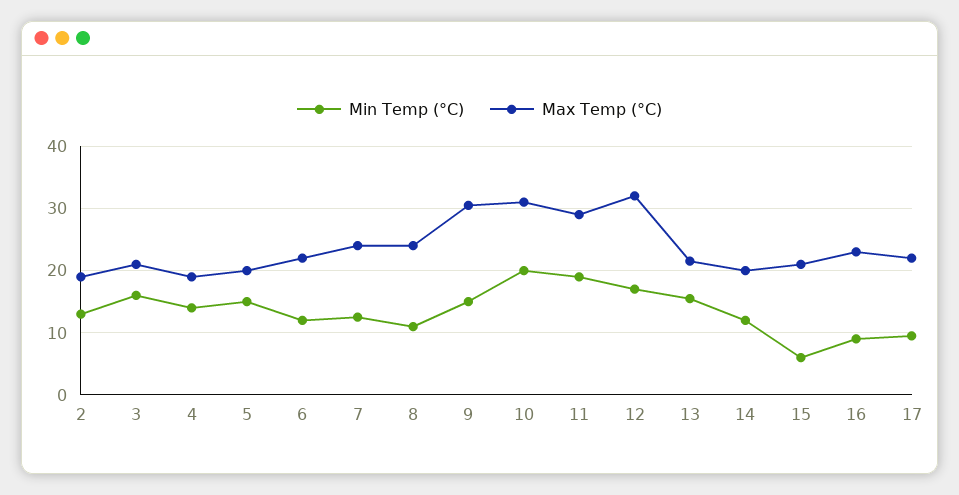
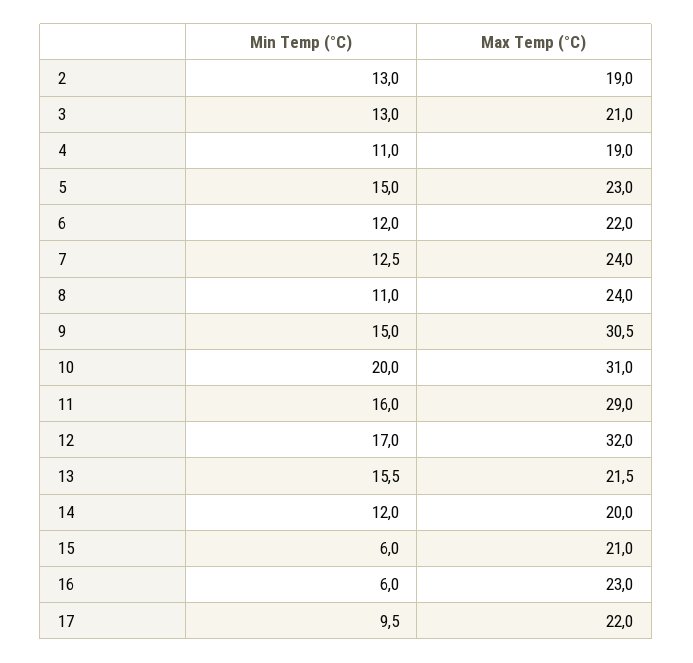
  {
    "Min Temp (°C)": {
      "2": 13,
-     "3": 16,
+     "3": 13,
-     "4": 14,
+     "4": 11,
      "5": 15,
      "6": 12,
      "7": 12.5,
      "8": 11,
      "9": 15,
      "10": 20,
-     "11": 19,
+     "11": 16,
      "12": 17,
      "13": 15.5,
      "14": 12,
      "15": 6,
-     "16": 9,
+     "16": 6,
      "17": 9.5
    },
    "Max Temp (°C)": {
      "2": 19,
      "3": 21,
      "4": 19,
-     "5": 20,
+     "5": 23,
      "6": 22,
      "7": 24,
      "8": 24,
      "9": 30.5,
      "10": 31,
      "11": 29,
      "12": 32,
      "13": 21.5,
      "14": 20,
      "15": 21,
      "16": 23,
      "17": 22
    }
  }

